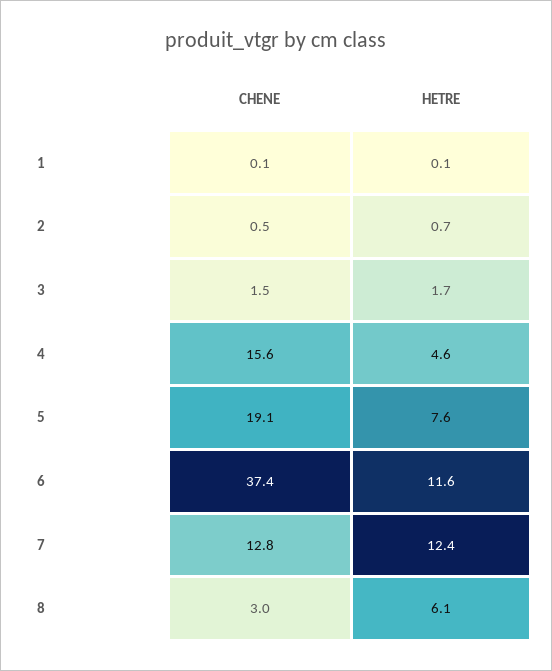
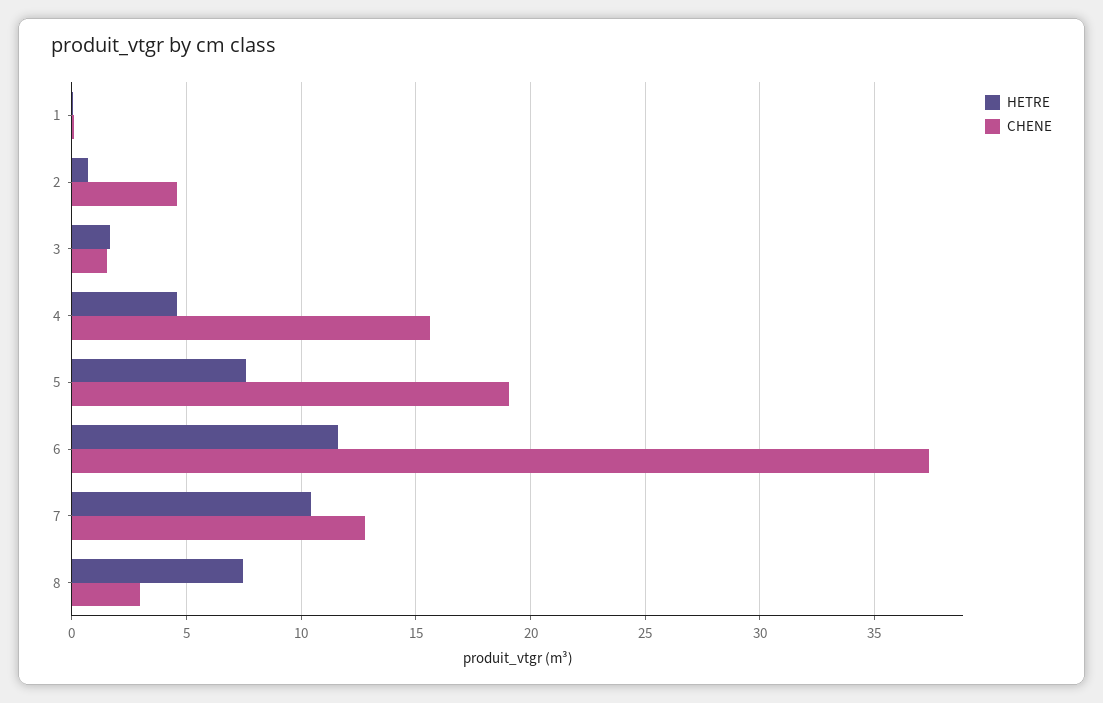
  {
    "CHENE": {
      "1": 0.1,
-     "2": 0.5,
+     "2": 4.5,
      "3": 1.5,
      "4": 15.6,
      "5": 19.1,
      "6": 37.4,
      "7": 12.8,
      "8": 3
    },
    "HETRE": {
      "1": 0.1,
      "2": 0.7,
      "3": 1.7,
      "4": 4.6,
      "5": 7.6,
      "6": 11.6,
-     "7": 12.4,
+     "7": 10.5,
-     "8": 6.1
+     "8": 7.5
    }
  }

